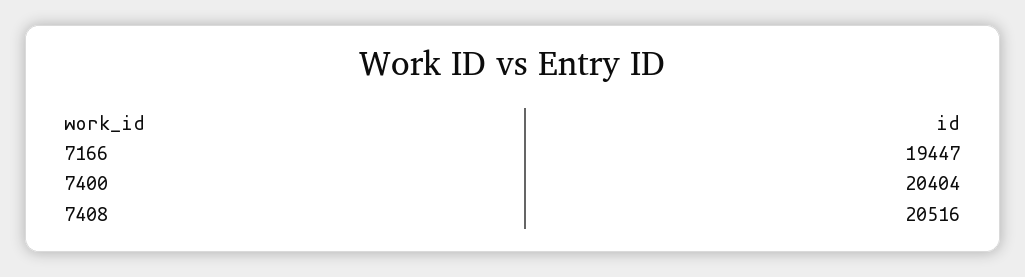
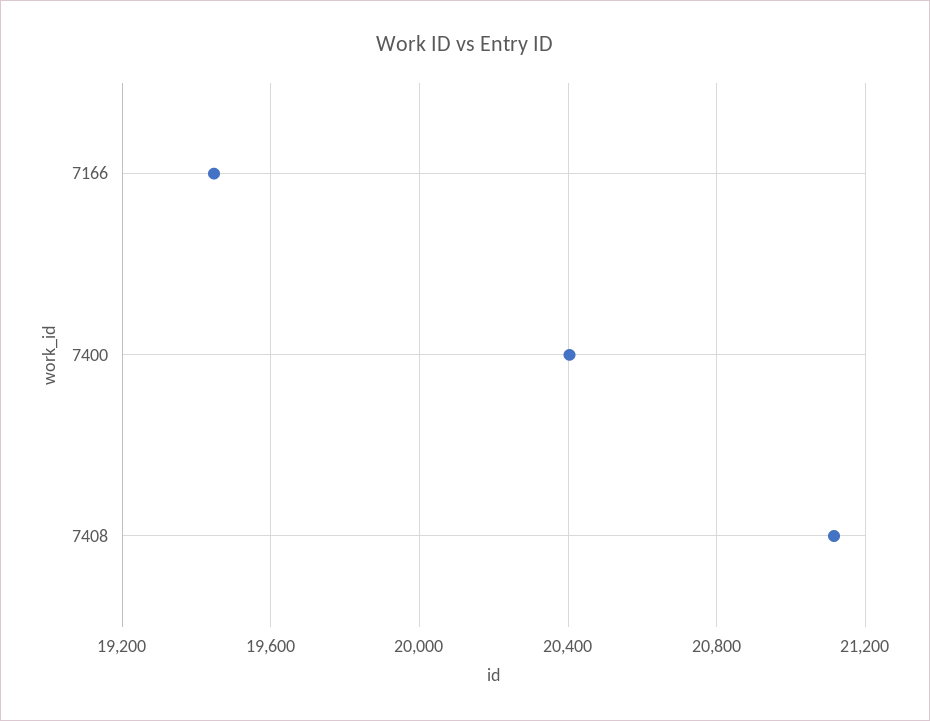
  {
    "7166": 19447,
    "7400": 20404,
-   "7408": 20516
+   "7408": 21100
  }

